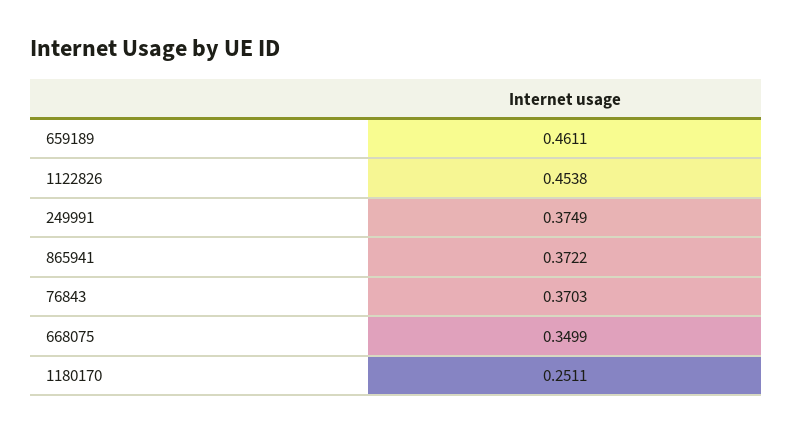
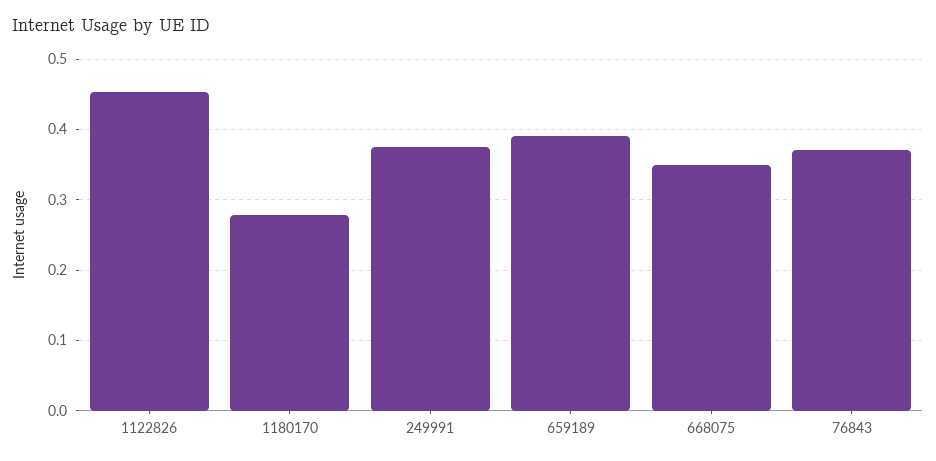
  {
-   "659189": 0.4611,
+   "659189": 0.39,
    "1122826": 0.4538,
    "249991": 0.3749,
-   "865941": 0.3722,
    "76843": 0.3703,
    "668075": 0.3499,
-   "1180170": 0.2511
+   "1180170": 0.28
  }

